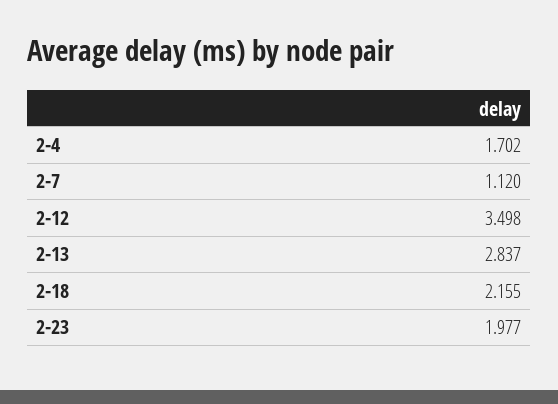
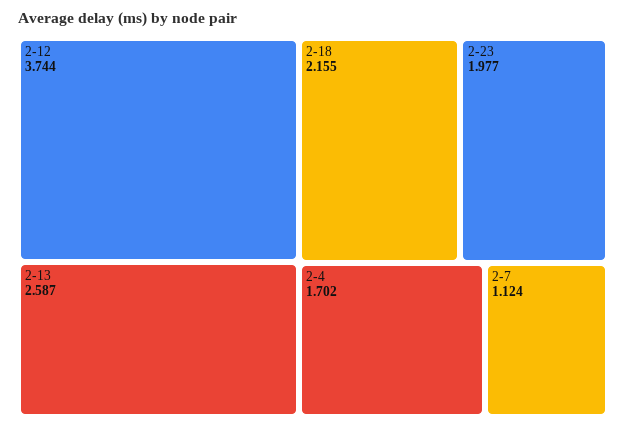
  {
    "2-4": 1.702,
-   "2-7": 1.12,
+   "2-7": 1.124,
-   "2-12": 3.498,
+   "2-12": 3.744,
-   "2-13": 2.837,
+   "2-13": 2.587,
    "2-18": 2.155,
    "2-23": 1.977
  }

